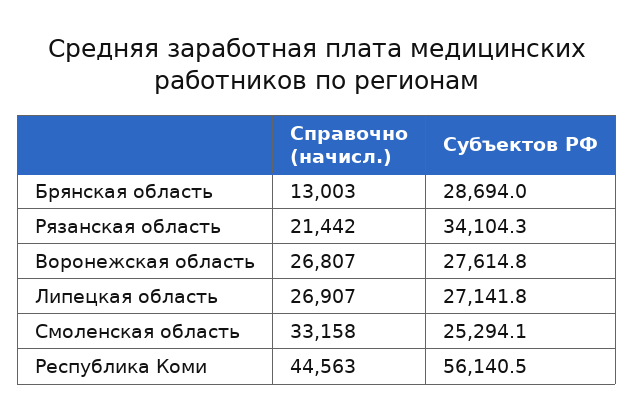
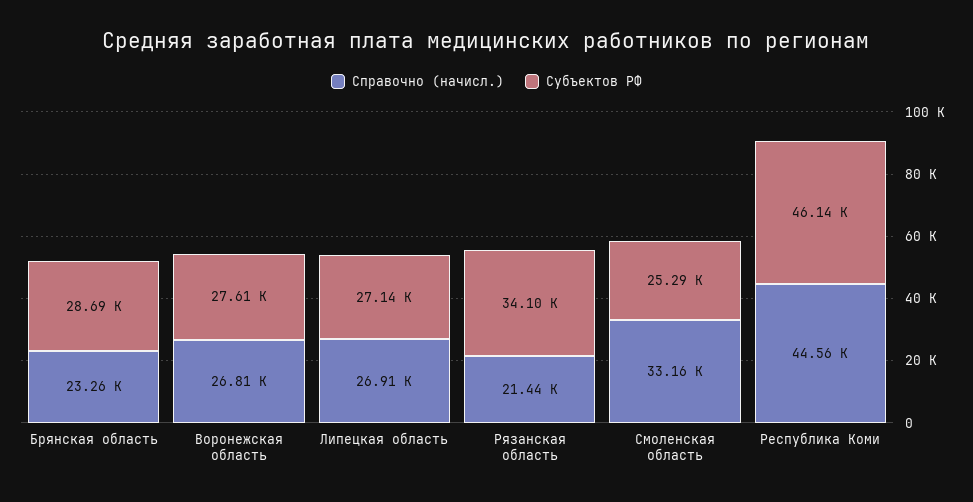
  {
    "Справочно (начисл.)": {
-     "Брянская область": 13003,
+     "Брянская область": 23260,
      "Рязанская область": 21442,
      "Воронежская область": 26807,
      "Липецкая область": 26907,
      "Смоленская область": 33158,
      "Республика Коми": 44563
    },
    "Субъектов РФ": {
      "Брянская область": 28694,
      "Рязанская область": 34104.3,
      "Воронежская область": 27614.8,
      "Липецкая область": 27141.8,
      "Смоленская область": 25294.1,
-     "Республика Коми": 56140.5
+     "Республика Коми": 46140
    }
  }

